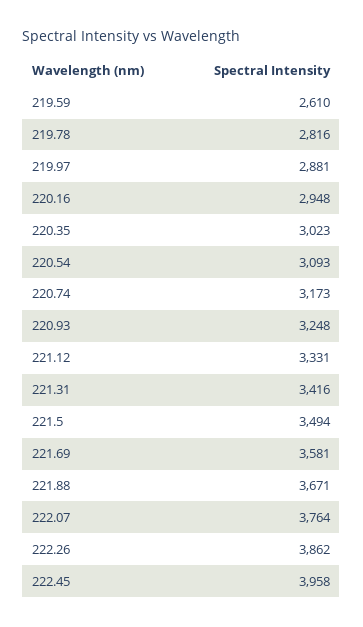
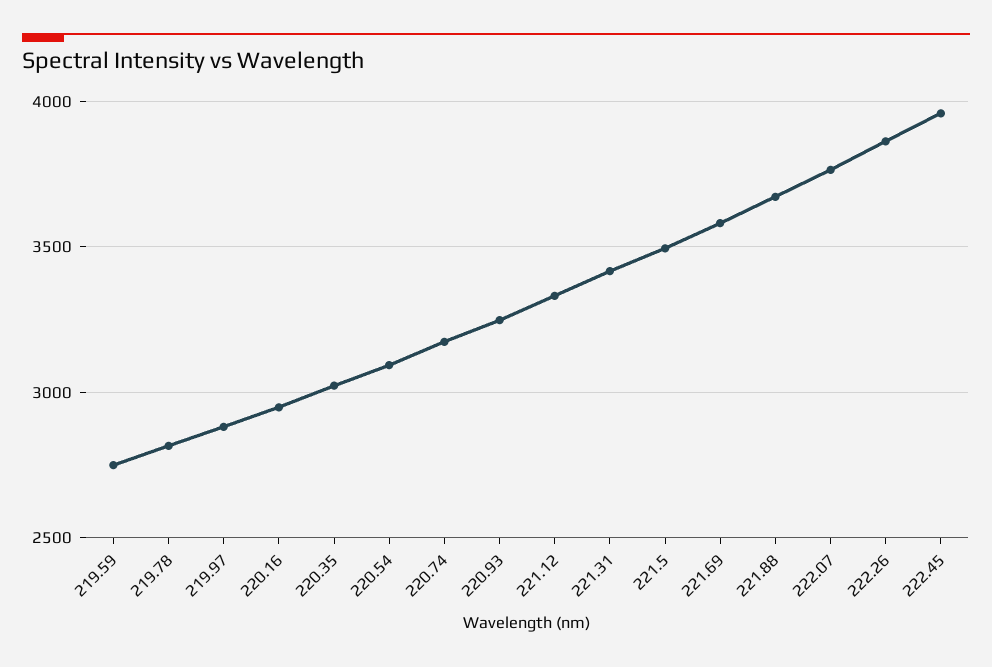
  {
-   "219.59": 2610,
+   "219.59": 2750,
    "219.78": 2816,
    "219.97": 2881,
    "220.16": 2948,
    "220.35": 3023,
    "220.54": 3093,
    "220.74": 3173,
    "220.93": 3248,
    "221.12": 3331,
    "221.31": 3416,
    "221.5": 3494,
    "221.69": 3581,
    "221.88": 3671,
    "222.07": 3764,
    "222.26": 3862,
    "222.45": 3958
  }

